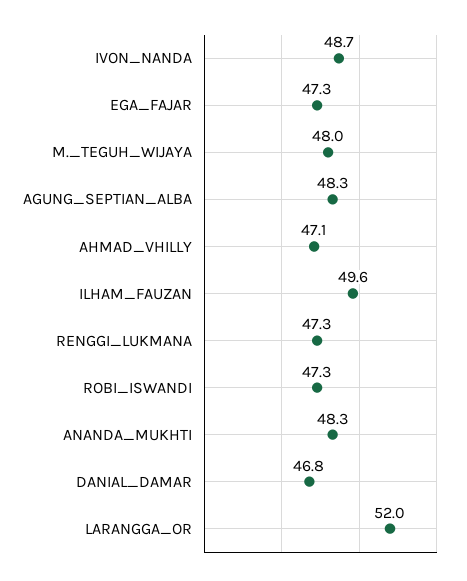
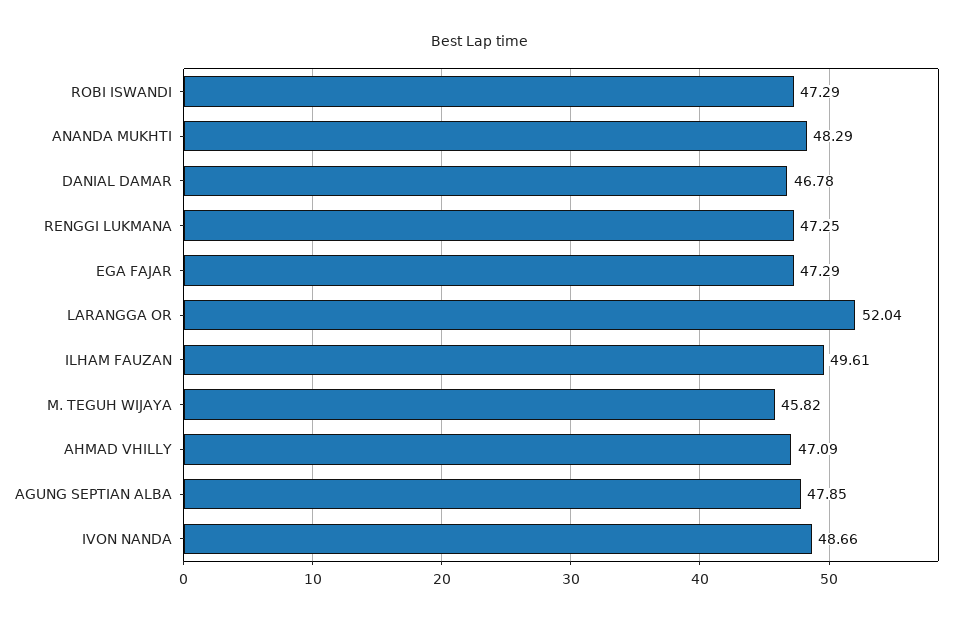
  {
    "IVON_NANDA": 48.66,
    "EGA_FAJAR": 47.29,
-   "M._TEGUH_WIJAYA": 48,
+   "M._TEGUH_WIJAYA": 45.82,
-   "AGUNG_SEPTIAN_ALBA": 48.3,
+   "AGUNG_SEPTIAN_ALBA": 47.85,
    "AHMAD_VHILLY": 47.09,
    "ILHAM_FAUZAN": 49.61,
    "RENGGI_LUKMANA": 47.25,
    "ROBI_ISWANDI": 47.29,
    "ANANDA_MUKHTI": 48.29,
    "DANIAL_DAMAR": 46.78,
    "LARANGGA_OR": 52.04
  }

